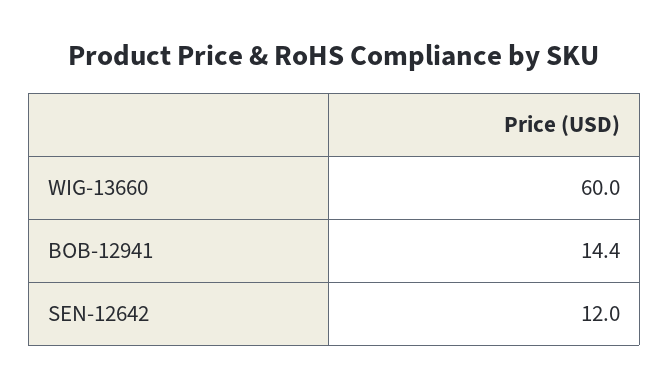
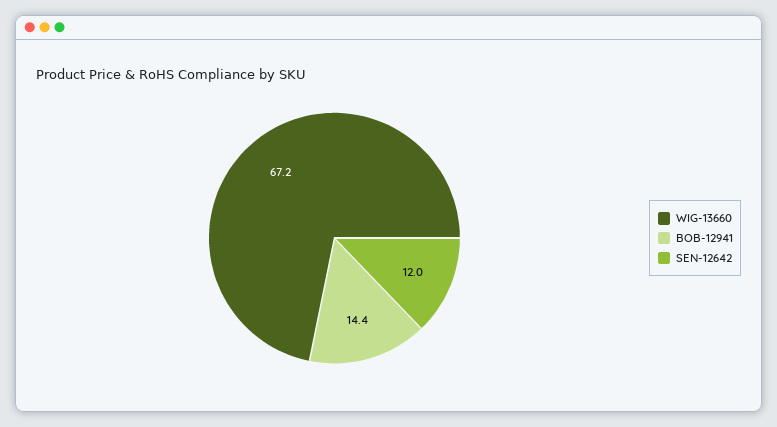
  {
-   "WIG-13660": 60,
+   "WIG-13660": 67.2,
    "BOB-12941": 14.4,
    "SEN-12642": 12
  }

